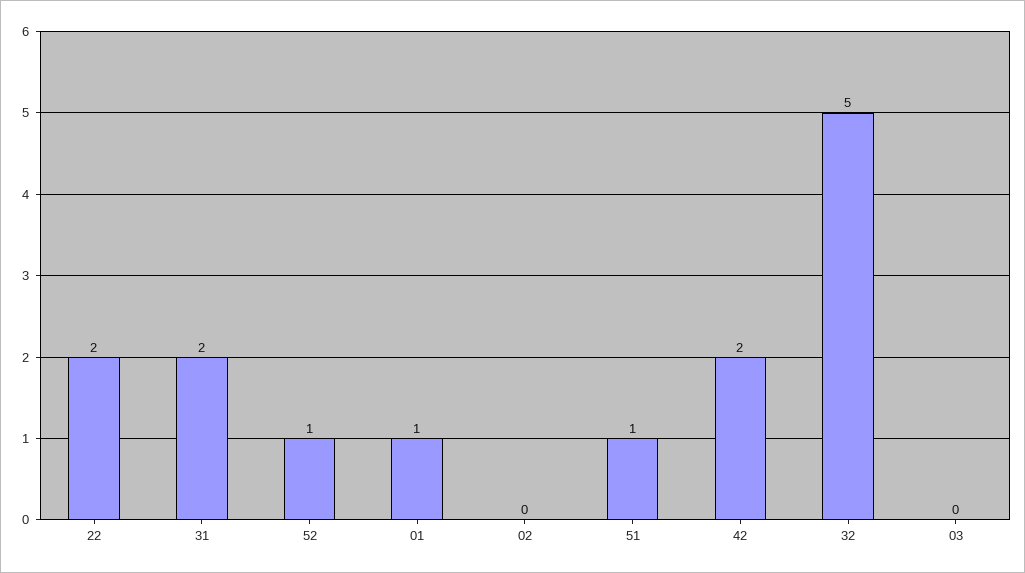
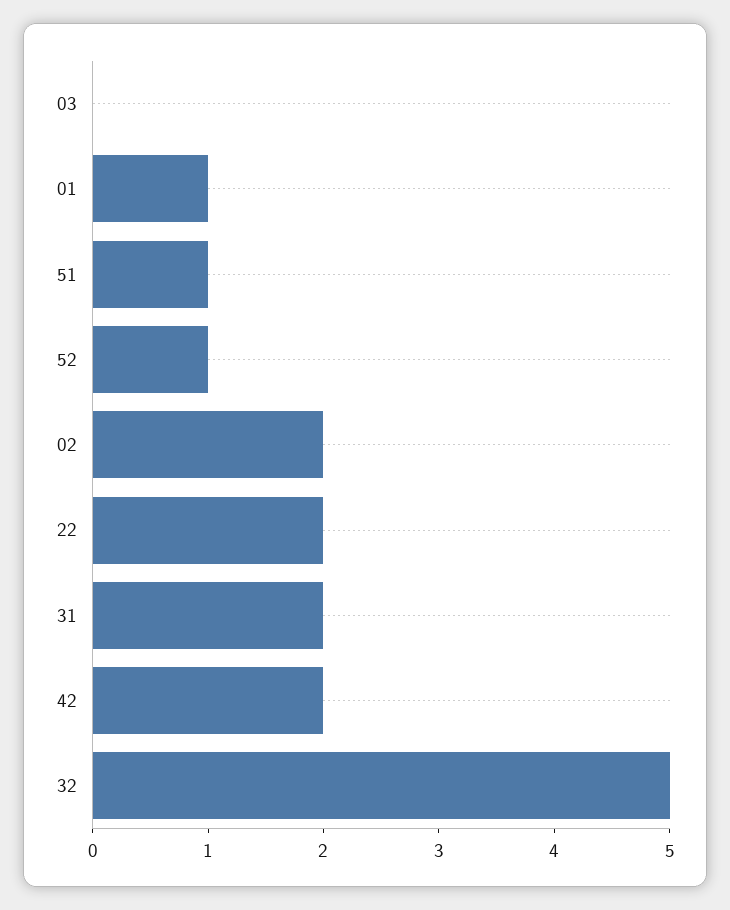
  {
    "22": 2,
    "31": 2,
    "52": 1,
    "01": 1,
-   "02": 0,
+   "02": 2,
    "51": 1,
    "42": 2,
    "32": 5,
    "03": 0
  }

